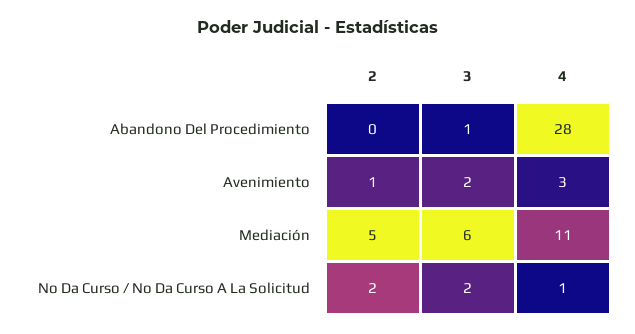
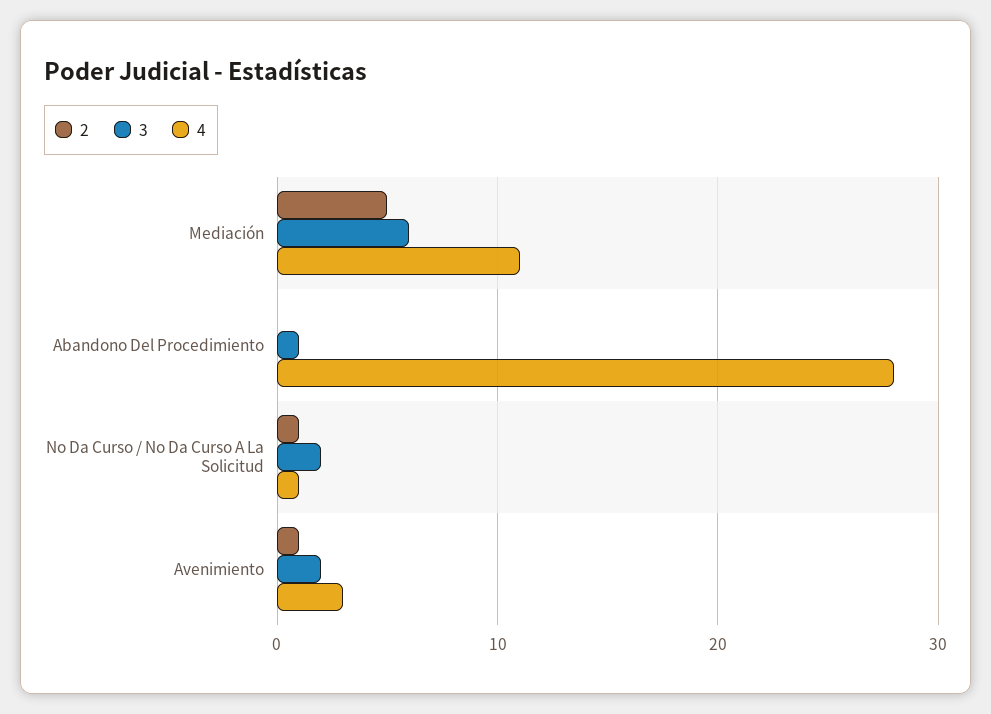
  {
    "2": {
      "Abandono Del Procedimiento": 0,
      "Avenimiento": 1,
      "Mediación": 5,
-     "No Da Curso / No Da Curso A La Solicitud": 2
+     "No Da Curso / No Da Curso A La Solicitud": 1
    },
    "3": {
      "Abandono Del Procedimiento": 1,
      "Avenimiento": 2,
      "Mediación": 6,
      "No Da Curso / No Da Curso A La Solicitud": 2
    },
    "4": {
      "Abandono Del Procedimiento": 28,
      "Avenimiento": 3,
      "Mediación": 11,
      "No Da Curso / No Da Curso A La Solicitud": 1
    }
  }

